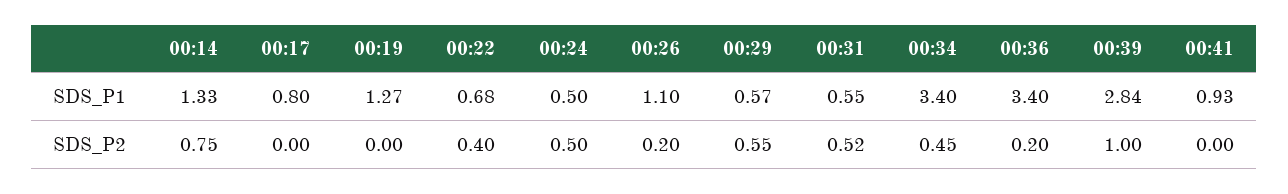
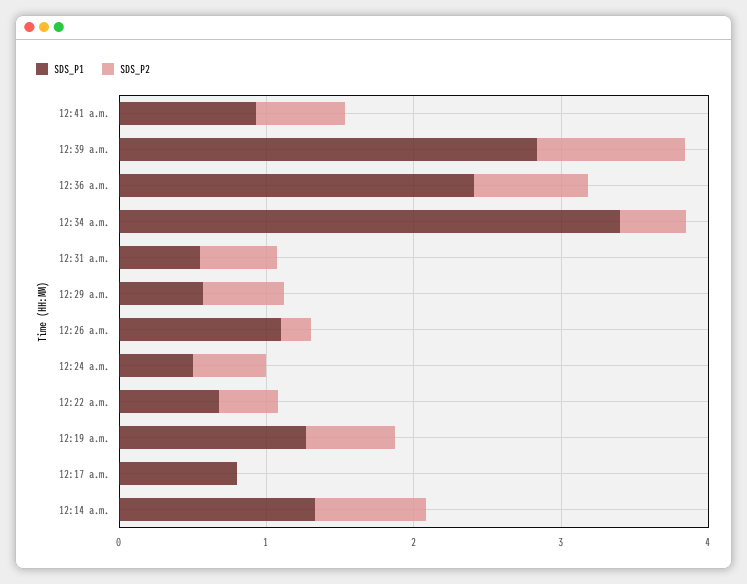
  {
    "SDS_P1": {
      "00:14": 1.33,
      "00:17": 0.8,
      "00:19": 1.27,
      "00:22": 0.68,
      "00:24": 0.5,
      "00:26": 1.1,
      "00:29": 0.57,
      "00:31": 0.55,
      "00:34": 3.4,
-     "00:36": 3.4,
+     "00:36": 2.4,
      "00:39": 2.84,
      "00:41": 0.93
    },
    "SDS_P2": {
      "00:14": 0.75,
      "00:17": 0,
-     "00:19": 0,
+     "00:19": 0.6,
      "00:22": 0.4,
      "00:24": 0.5,
      "00:26": 0.2,
      "00:29": 0.55,
      "00:31": 0.52,
      "00:34": 0.45,
-     "00:36": 0.2,
+     "00:36": 0.8,
      "00:39": 1,
-     "00:41": 0
+     "00:41": 0.6
    }
  }

